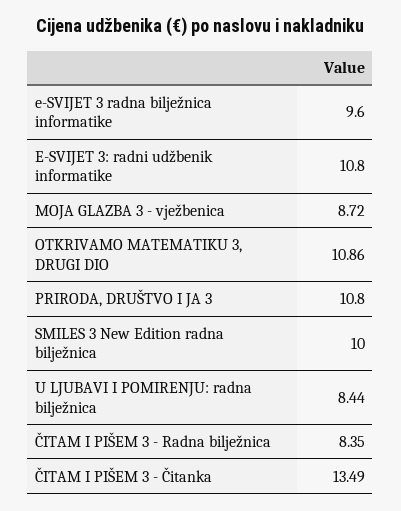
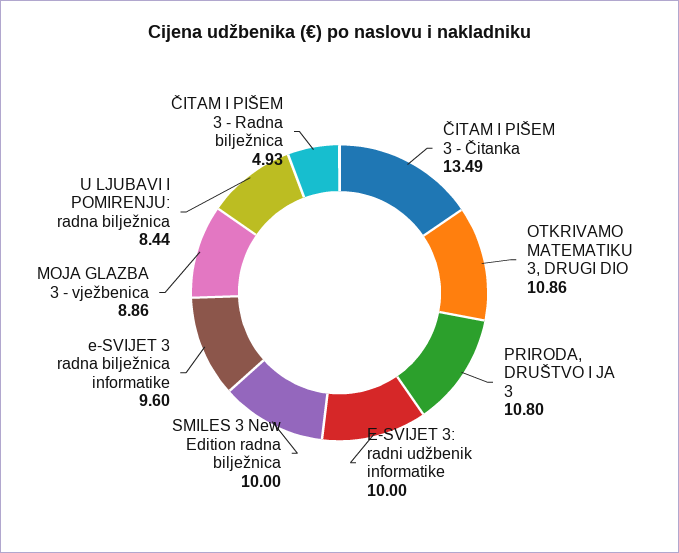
  {
    "e-SVIJET 3 radna bilježnica informatike": 9.6,
-   "E-SVIJET 3: radni udžbenik informatike": 10.8,
+   "E-SVIJET 3: radni udžbenik informatike": 10,
-   "MOJA GLAZBA 3 - vježbenica": 8.72,
+   "MOJA GLAZBA 3 - vježbenica": 8.86,
    "OTKRIVAMO MATEMATIKU 3, DRUGI DIO": 10.86,
    "PRIRODA, DRUŠTVO I JA 3": 10.8,
    "SMILES 3 New Edition radna bilježnica": 10,
    "U LJUBAVI I POMIRENJU: radna bilježnica": 8.44,
-   "ČITAM I PIŠEM 3 - Radna bilježnica": 8.35,
+   "ČITAM I PIŠEM 3 - Radna bilježnica": 4.93,
    "ČITAM I PIŠEM 3 - Čitanka": 13.49
  }

